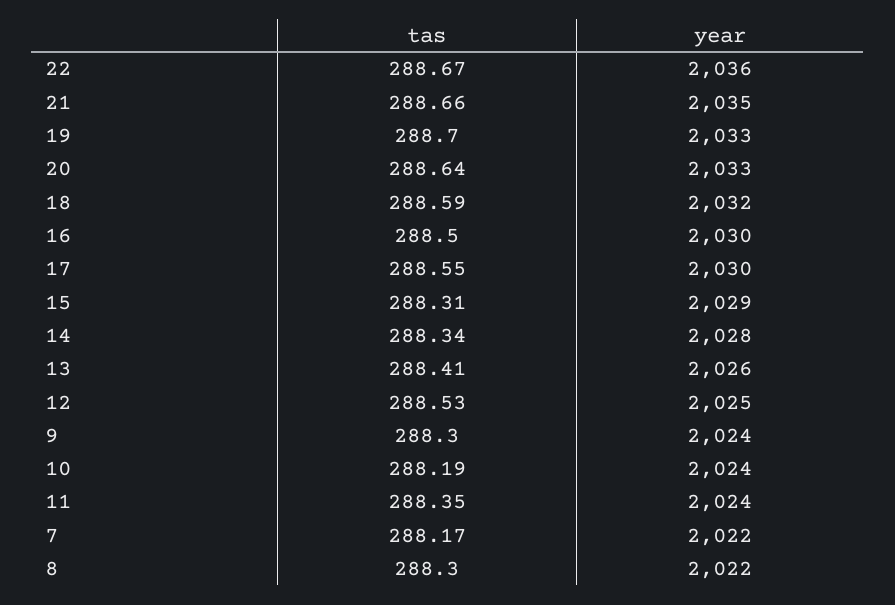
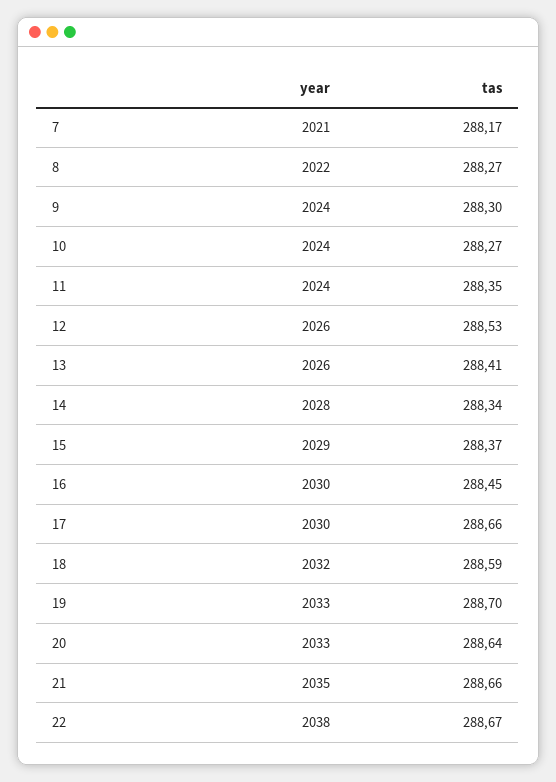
  {
    "tas": {
      "22": 288.67,
      "21": 288.66,
      "19": 288.7,
      "20": 288.64,
      "18": 288.59,
-     "16": 288.5,
+     "16": 288.45,
-     "17": 288.55,
+     "17": 288.66,
-     "15": 288.31,
+     "15": 288.37,
      "14": 288.34,
      "13": 288.41,
      "12": 288.53,
      "9": 288.3,
-     "10": 288.19,
+     "10": 288.27,
      "11": 288.35,
      "7": 288.17,
-     "8": 288.3
+     "8": 288.27
    },
    "year": {
-     "22": 2036,
+     "22": 2038,
      "21": 2035,
      "19": 2033,
      "20": 2033,
      "18": 2032,
      "16": 2030,
      "17": 2030,
      "15": 2029,
      "14": 2028,
      "13": 2026,
-     "12": 2025,
+     "12": 2026,
      "9": 2024,
      "10": 2024,
      "11": 2024,
-     "7": 2022,
+     "7": 2021,
      "8": 2022
    }
  }

